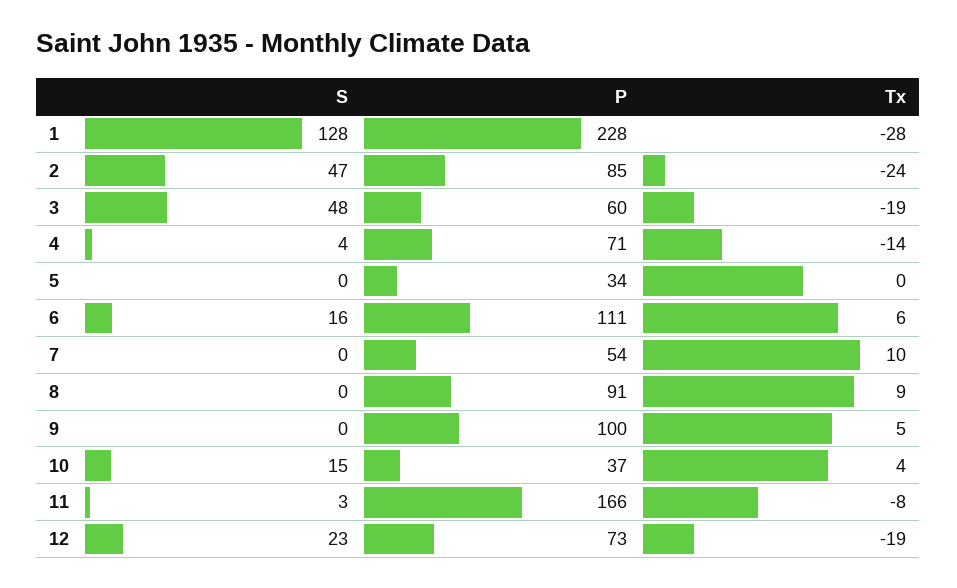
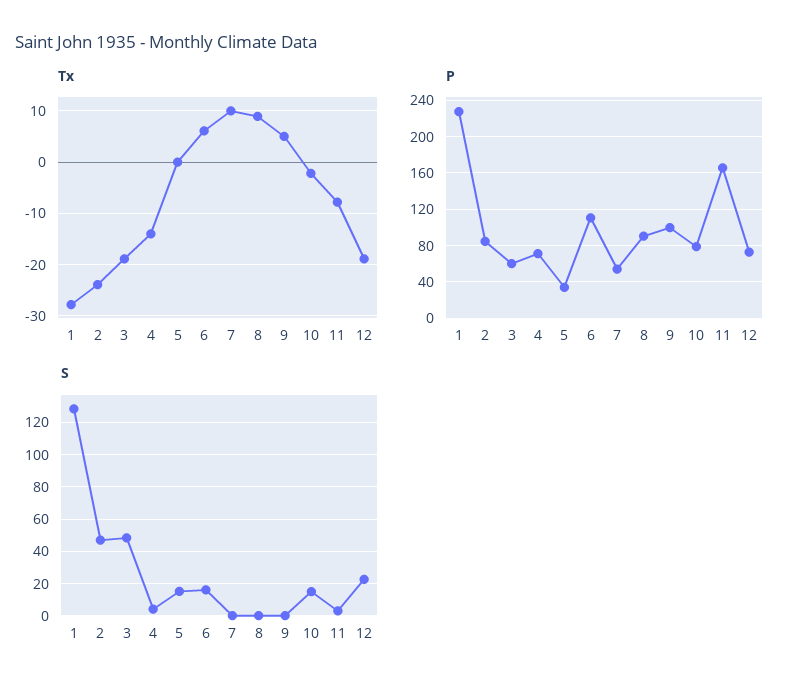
  {
    "S": {
      "1": 128,
      "2": 47,
      "3": 48,
      "4": 4,
-     "5": 0,
+     "5": 15,
      "6": 16,
      "7": 0,
      "8": 0,
      "9": 0,
      "10": 15,
      "11": 3,
      "12": 23
    },
    "P": {
      "1": 228,
      "2": 85,
      "3": 60,
      "4": 71,
      "5": 34,
      "6": 111,
      "7": 54,
      "8": 91,
      "9": 100,
-     "10": 37,
+     "10": 80,
      "11": 166,
      "12": 73
    },
    "Tx": {
      "1": -28,
      "2": -24,
      "3": -19,
      "4": -14,
      "5": 0,
      "6": 6,
      "7": 10,
      "8": 9,
      "9": 5,
-     "10": 4,
+     "10": -2,
      "11": -8,
      "12": -19
    }
  }

